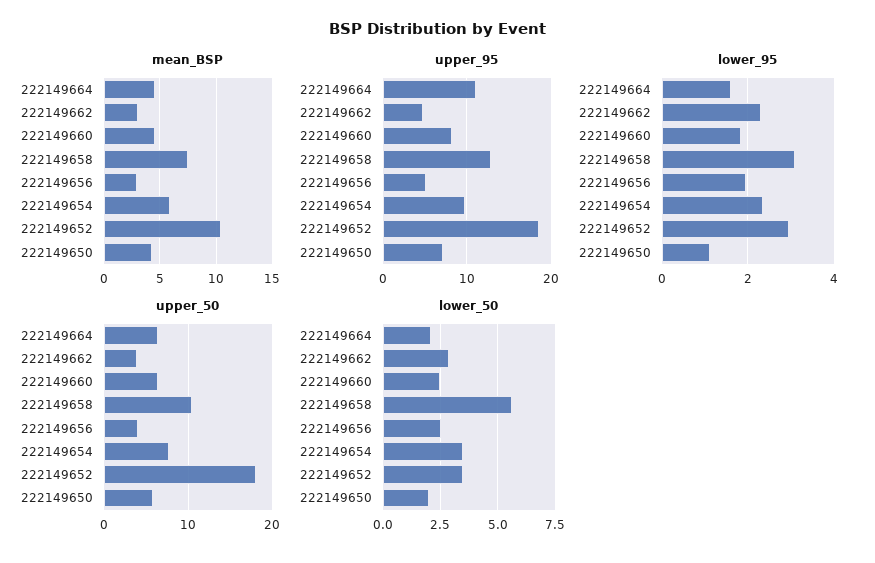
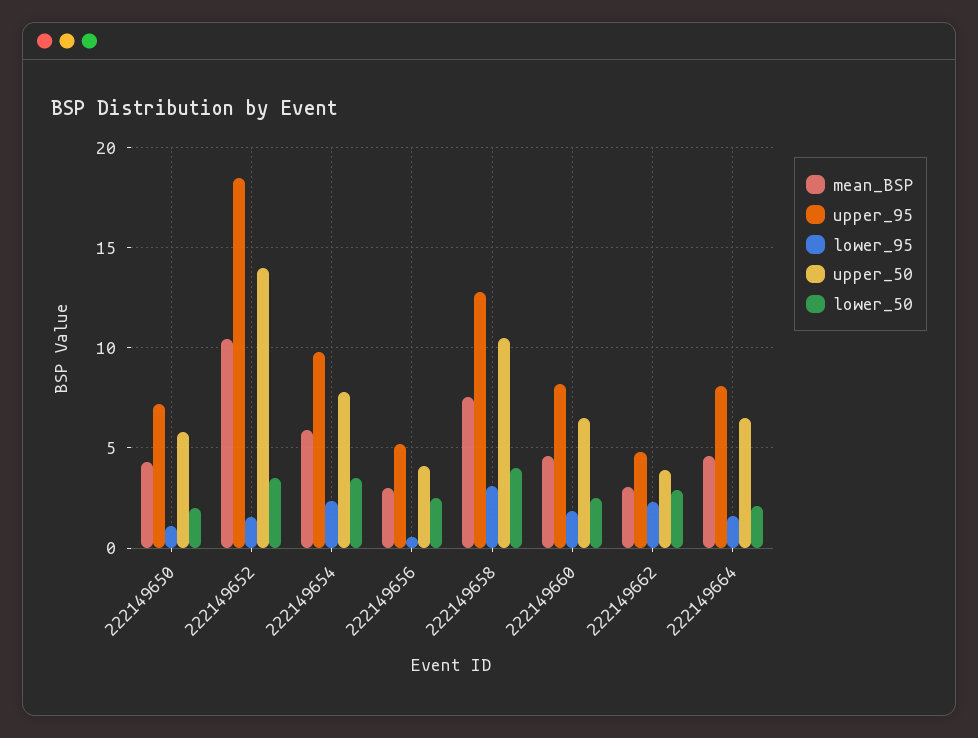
  {
    "mean_BSP": {
      "222149664": 4.5,
      "222149662": 3,
      "222149660": 4.5,
      "222149658": 7.5,
      "222149656": 3,
      "222149654": 6,
      "222149652": 10.5,
      "222149650": 4.5
    },
    "upper_95": {
-     "222149664": 11,
+     "222149664": 8,
      "222149662": 5,
      "222149660": 8,
      "222149658": 13,
      "222149656": 5,
      "222149654": 10,
      "222149652": 18.5,
      "222149650": 7
    },
    "lower_95": {
      "222149664": 1.6,
      "222149662": 2.4,
      "222149660": 1.8,
      "222149658": 3.2,
-     "222149656": 2,
+     "222149656": 0.5,
      "222149654": 2.4,
-     "222149652": 3,
+     "222149652": 1.5,
      "222149650": 1.2
    },
    "upper_50": {
      "222149664": 6.5,
      "222149662": 4,
      "222149660": 6.5,
      "222149658": 10.5,
      "222149656": 4,
      "222149654": 8,
-     "222149652": 18,
+     "222149652": 14,
      "222149650": 6
    },
    "lower_50": {
      "222149664": 2,
      "222149662": 3,
      "222149660": 2.5,
-     "222149658": 5.5,
+     "222149658": 4,
      "222149656": 2.5,
      "222149654": 3.5,
      "222149652": 3.5,
      "222149650": 2
    }
  }

